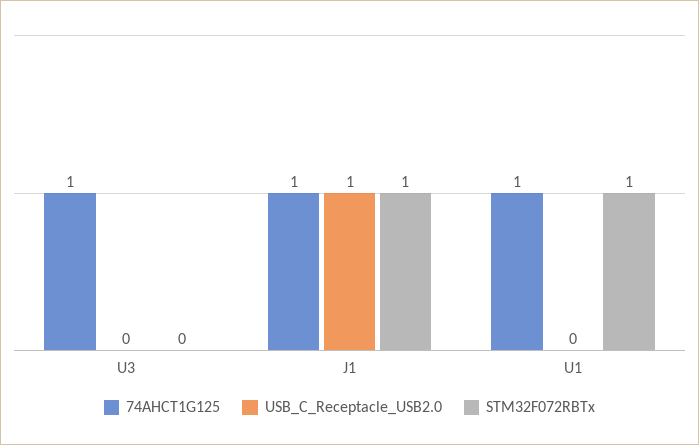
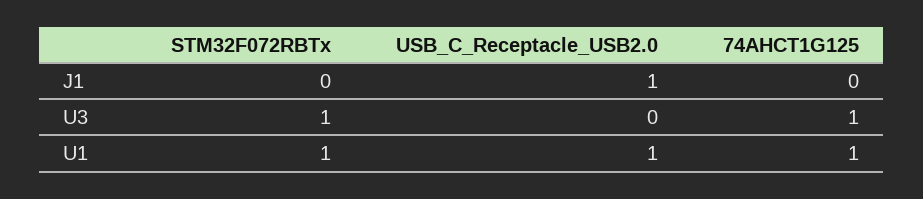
  {
    "74AHCT1G125": {
      "U3": 1,
-     "J1": 1,
+     "J1": 0,
      "U1": 1
    },
    "USB_C_Receptacle_USB2.0": {
      "U3": 0,
      "J1": 1,
-     "U1": 0
+     "U1": 1
    },
    "STM32F072RBTx": {
-     "U3": 0,
+     "U3": 1,
-     "J1": 1,
+     "J1": 0,
      "U1": 1
    }
  }

